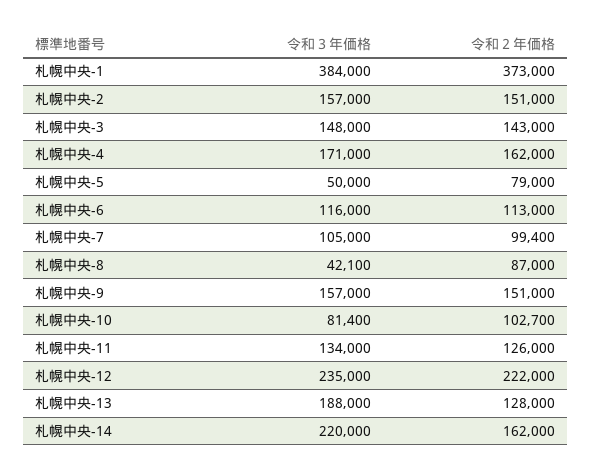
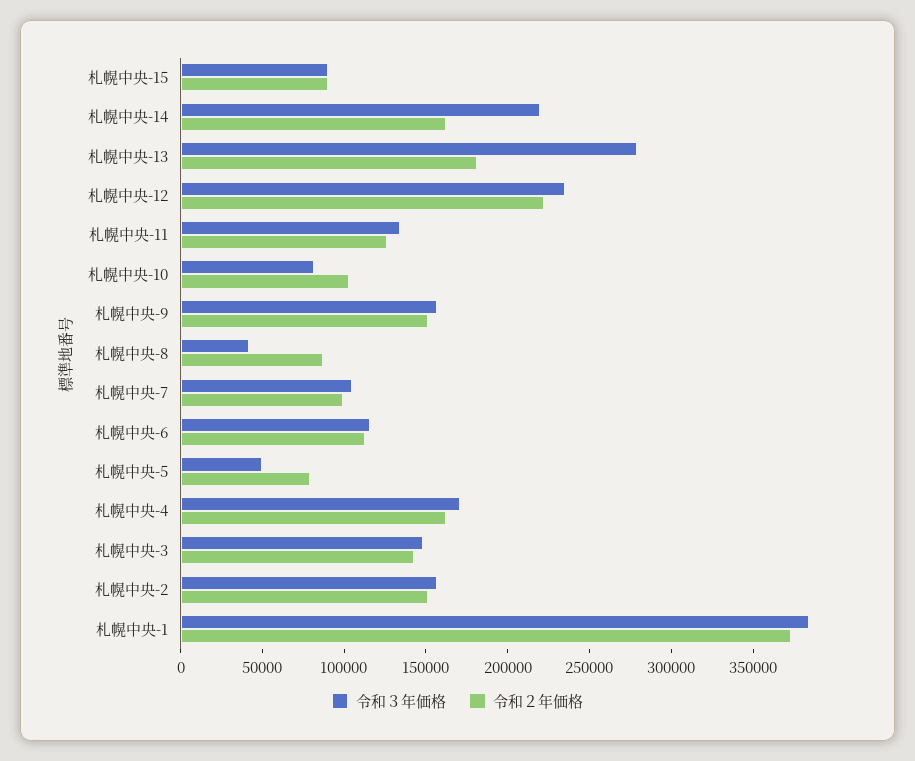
  {
    "令和３年価格": {
      "札幌中央-1": 384000,
      "札幌中央-2": 157000,
      "札幌中央-3": 148000,
      "札幌中央-4": 171000,
      "札幌中央-5": 50000,
      "札幌中央-6": 116000,
      "札幌中央-7": 105000,
      "札幌中央-8": 42100,
      "札幌中央-9": 157000,
      "札幌中央-10": 81400,
      "札幌中央-11": 134000,
      "札幌中央-12": 235000,
-     "札幌中央-13": 188000,
+     "札幌中央-13": 280000,
-     "札幌中央-14": 220000
+     "札幌中央-14": 220000,
+     "札幌中央-15": 90000
    },
    "令和２年価格": {
      "札幌中央-1": 373000,
      "札幌中央-2": 151000,
      "札幌中央-3": 143000,
      "札幌中央-4": 162000,
      "札幌中央-5": 79000,
      "札幌中央-6": 113000,
      "札幌中央-7": 99400,
      "札幌中央-8": 87000,
      "札幌中央-9": 151000,
      "札幌中央-10": 102700,
      "札幌中央-11": 126000,
      "札幌中央-12": 222000,
-     "札幌中央-13": 128000,
+     "札幌中央-13": 180000,
-     "札幌中央-14": 162000
+     "札幌中央-14": 162000,
+     "札幌中央-15": 90000
    }
  }

